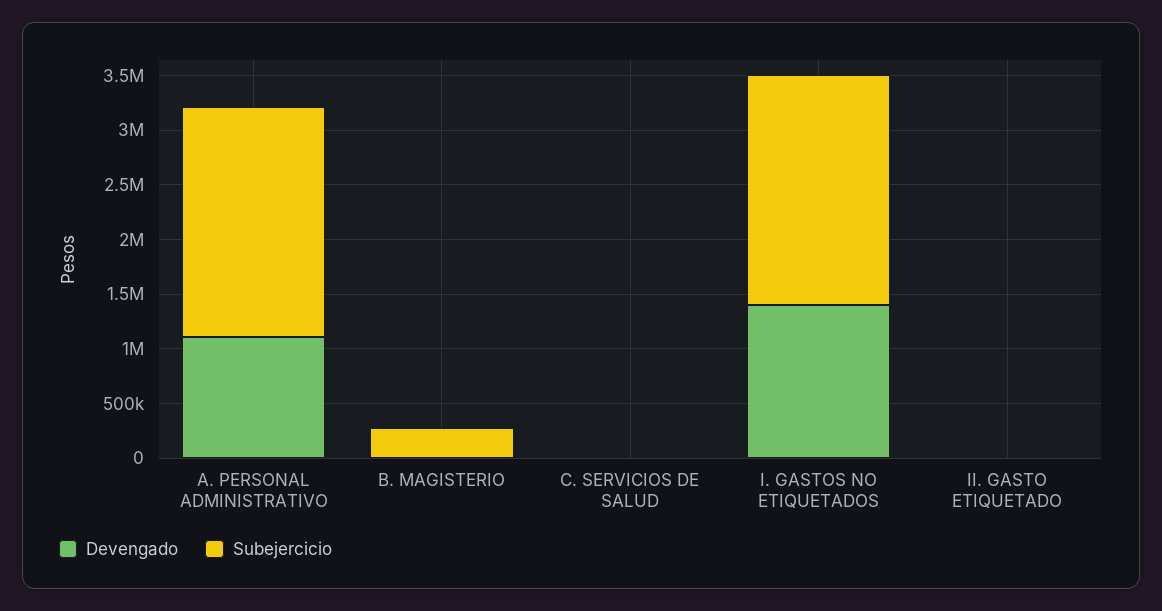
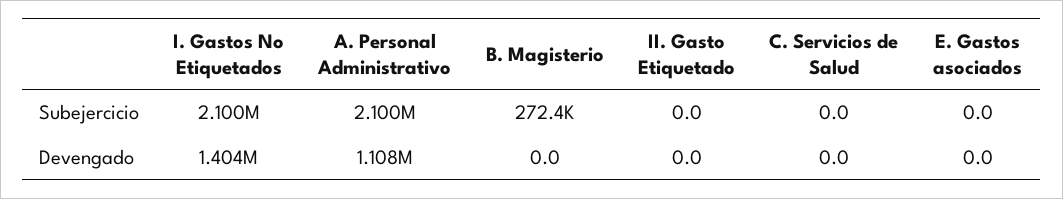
  {
    "Devengado": {
      "A. PERSONAL ADMINISTRATIVO": 1108000,
      "B. MAGISTERIO": 0,
      "C. SERVICIOS DE SALUD": 0,
      "I. GASTOS NO ETIQUETADOS": 1404000,
-     "II. GASTO ETIQUETADO": 0
+     "II. GASTO ETIQUETADO": 0,
+     "E. Gastos asociados": 0
    },
    "Subejercicio": {
      "A. PERSONAL ADMINISTRATIVO": 2100000,
      "B. MAGISTERIO": 272400,
      "C. SERVICIOS DE SALUD": 0,
      "I. GASTOS NO ETIQUETADOS": 2100000,
-     "II. GASTO ETIQUETADO": 0
+     "II. GASTO ETIQUETADO": 0,
+     "E. Gastos asociados": 0
    }
  }

